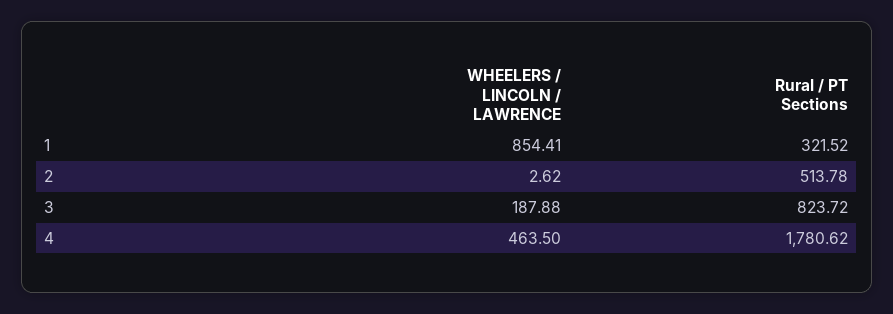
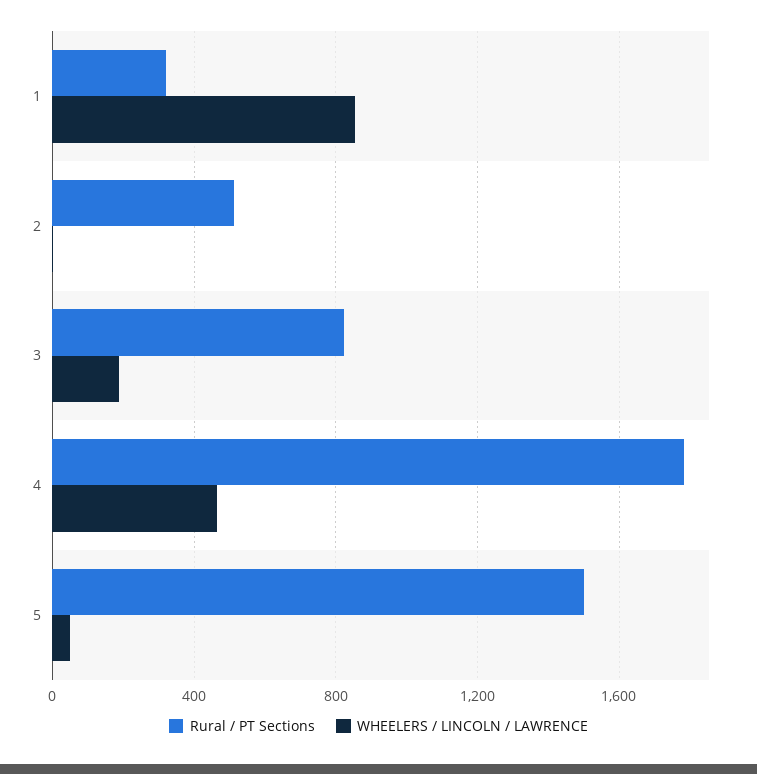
  {
    "WHEELERS / LINCOLN / LAWRENCE": {
      "1": 854.41,
      "2": 2.62,
      "3": 187.88,
-     "4": 463.5
+     "4": 463.5,
+     "5": 50
    },
    "Rural / PT Sections": {
      "1": 321.52,
      "2": 513.78,
      "3": 823.72,
-     "4": 1780.62
+     "4": 1780.62,
+     "5": 1500
    }
  }

